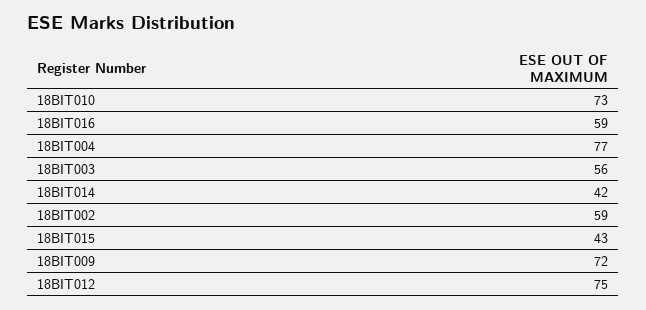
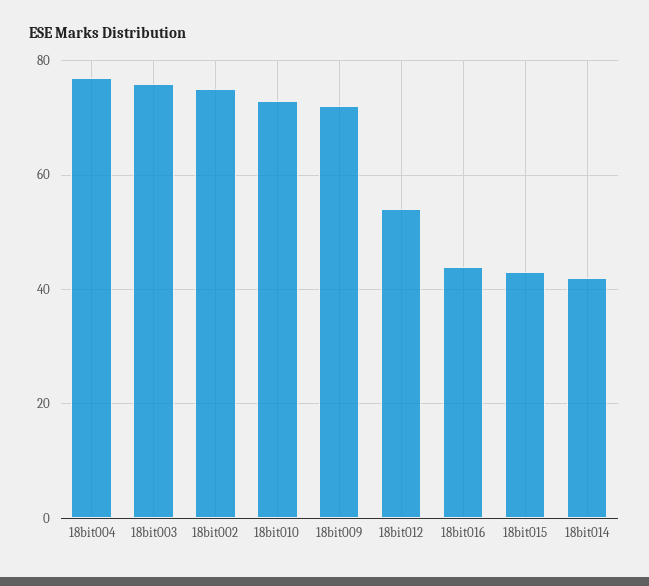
  {
    "18BIT010": 73,
-   "18BIT016": 59,
+   "18BIT016": 45,
    "18BIT004": 77,
-   "18BIT003": 56,
+   "18BIT003": 75,
    "18BIT014": 42,
-   "18BIT002": 59,
+   "18BIT002": 75,
    "18BIT015": 43,
    "18BIT009": 72,
-   "18BIT012": 75
+   "18BIT012": 55
  }

